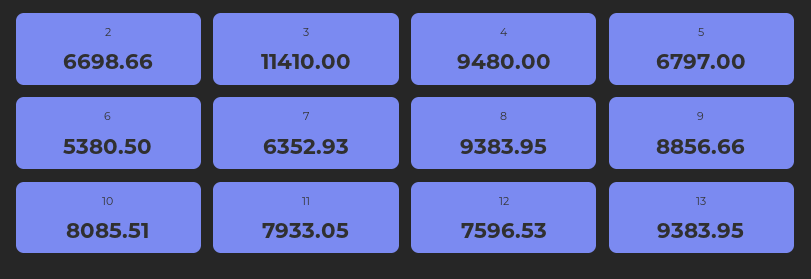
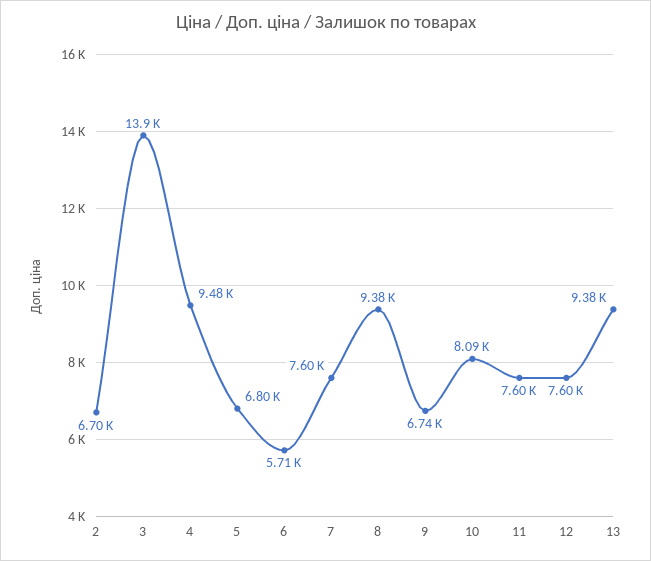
  {
    "2": 6698.66,
-   "3": 11410,
+   "3": 13900,
    "4": 9480,
    "5": 6797,
-   "6": 5380.5,
+   "6": 5710,
-   "7": 6352.93,
+   "7": 7600,
    "8": 9383.95,
-   "9": 8856.66,
+   "9": 6740,
    "10": 8085.51,
-   "11": 7933.05,
+   "11": 7600,
    "12": 7596.53,
    "13": 9383.95
  }

